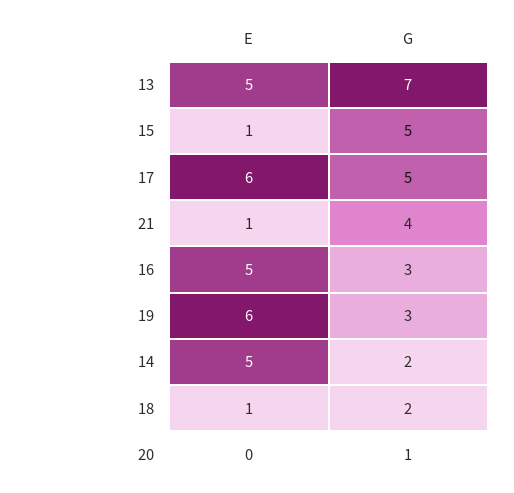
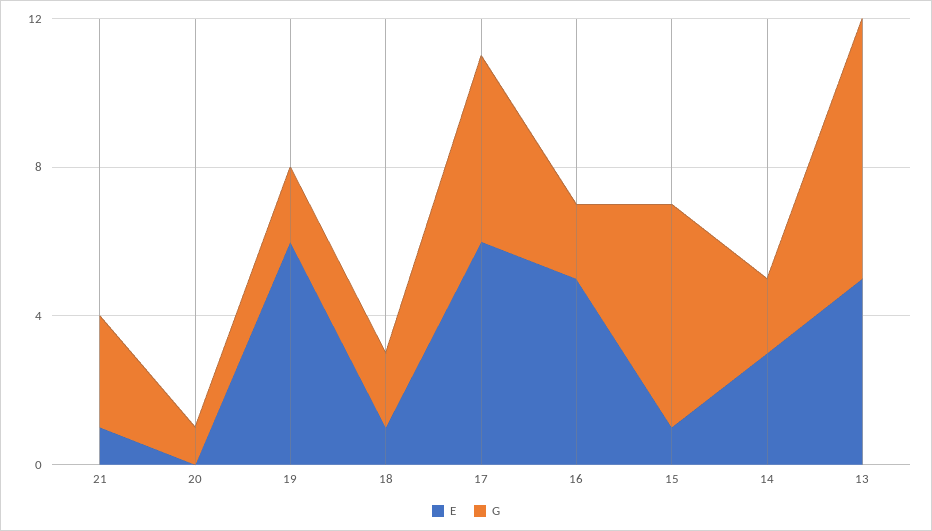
  {
    "E": {
      "13": 5,
      "15": 1,
      "17": 6,
      "21": 1,
      "16": 5,
      "19": 6,
-     "14": 5,
+     "14": 3,
      "18": 1,
      "20": 0
    },
    "G": {
      "13": 7,
-     "15": 5,
+     "15": 6,
      "17": 5,
-     "21": 4,
+     "21": 3,
-     "16": 3,
+     "16": 2,
-     "19": 3,
+     "19": 2,
      "14": 2,
      "18": 2,
      "20": 1
    }
  }

